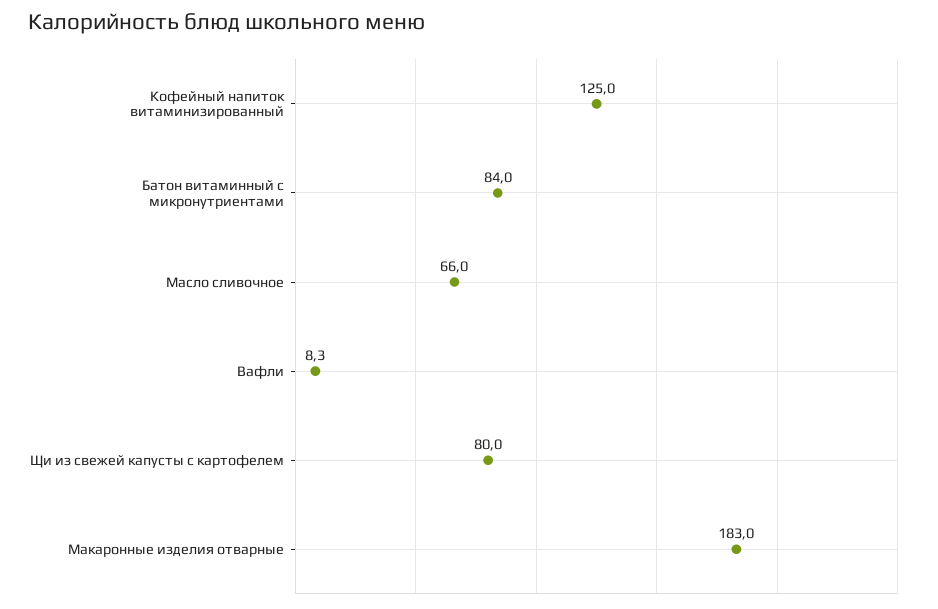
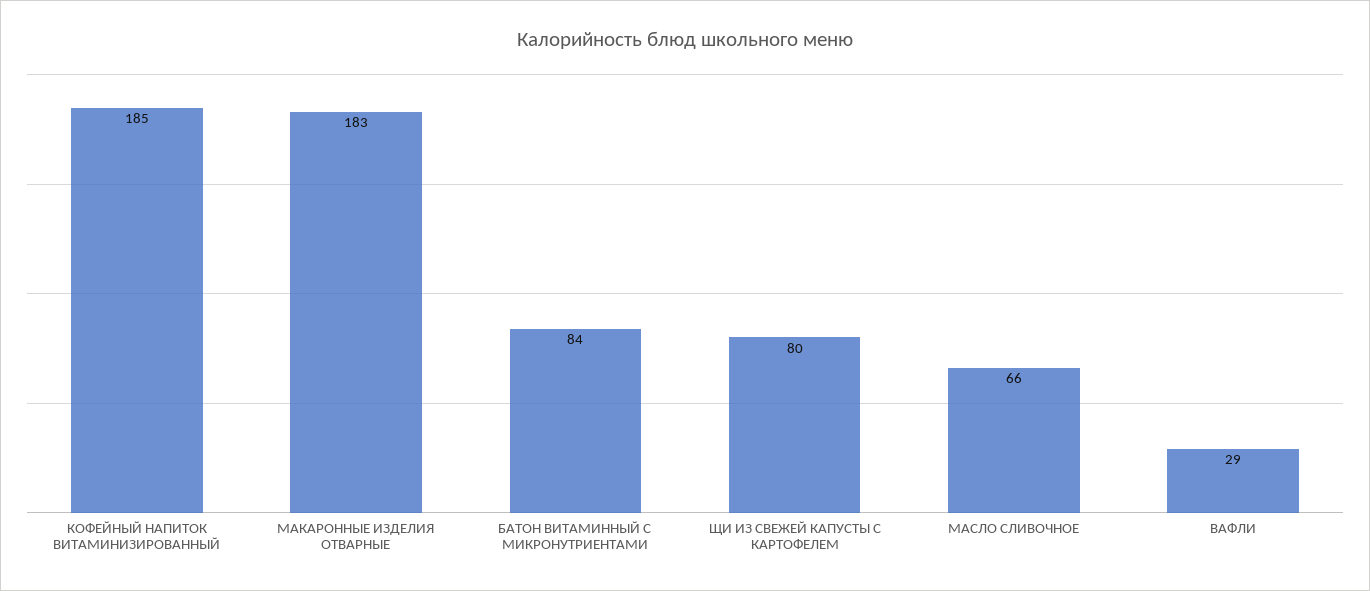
  {
-   "Кофейный напиток витаминизированный": 125,
+   "Кофейный напиток витаминизированный": 185,
    "Батон витаминный с микронутриентами": 84,
    "Масло сливочное": 66,
-   "Вафли": 8.3,
+   "Вафли": 29,
    "Щи из свежей капусты с картофелем": 80,
    "Макаронные изделия отварные": 183
  }

